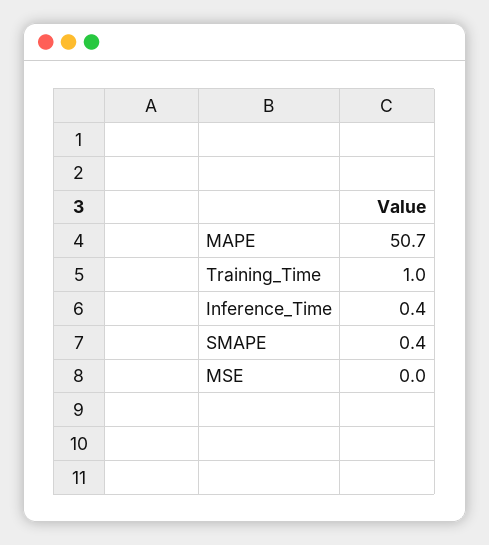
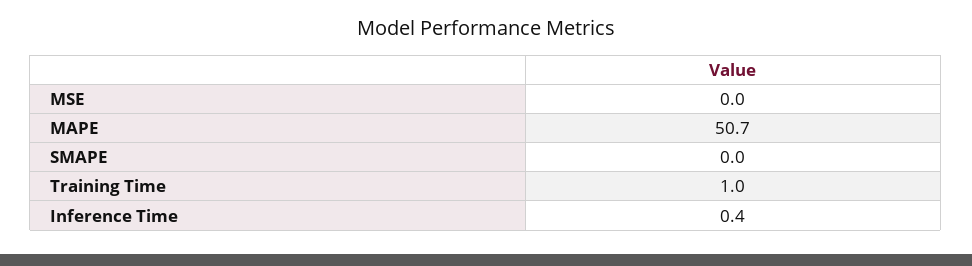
  {
    "MAPE": 50.7,
    "Training_Time": 1,
    "Inference_Time": 0.4,
-   "SMAPE": 0.4,
+   "SMAPE": 0,
    "MSE": 0
  }

